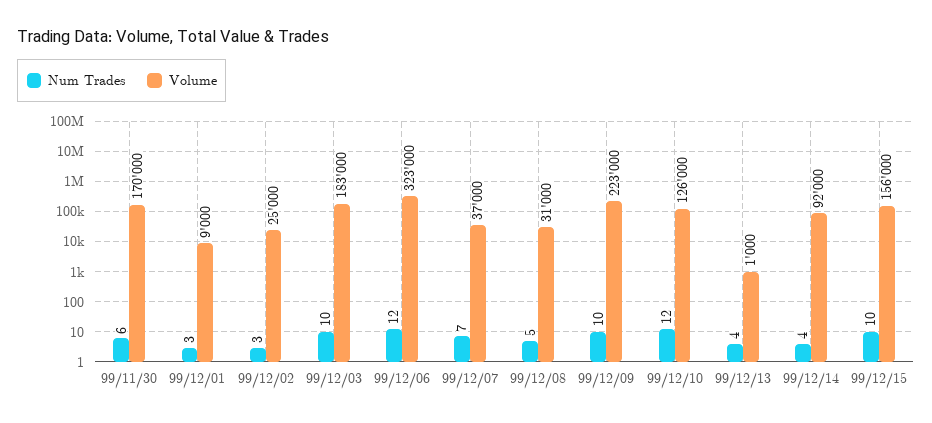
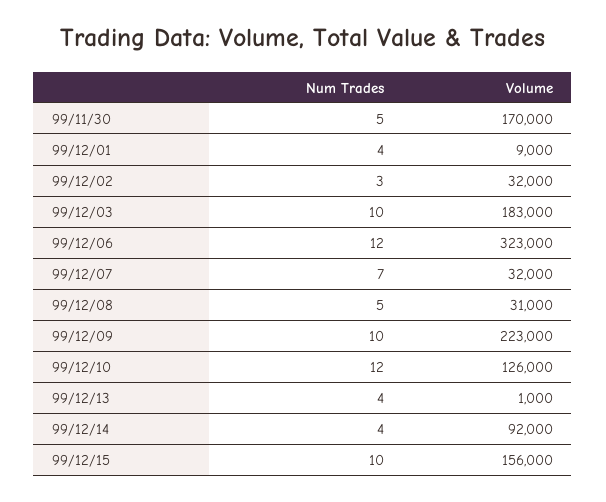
  {
    "Num Trades": {
-     "99/11/30": 6,
+     "99/11/30": 5,
-     "99/12/01": 3,
+     "99/12/01": 4,
      "99/12/02": 3,
      "99/12/03": 10,
      "99/12/06": 12,
      "99/12/07": 7,
      "99/12/08": 5,
      "99/12/09": 10,
      "99/12/10": 12,
      "99/12/13": 4,
      "99/12/14": 4,
      "99/12/15": 10
    },
    "Volume": {
      "99/11/30": 170000,
      "99/12/01": 9000,
-     "99/12/02": 25000,
+     "99/12/02": 32000,
      "99/12/03": 183000,
      "99/12/06": 323000,
-     "99/12/07": 37000,
+     "99/12/07": 32000,
      "99/12/08": 31000,
      "99/12/09": 223000,
      "99/12/10": 126000,
      "99/12/13": 1000,
      "99/12/14": 92000,
      "99/12/15": 156000
    }
  }

